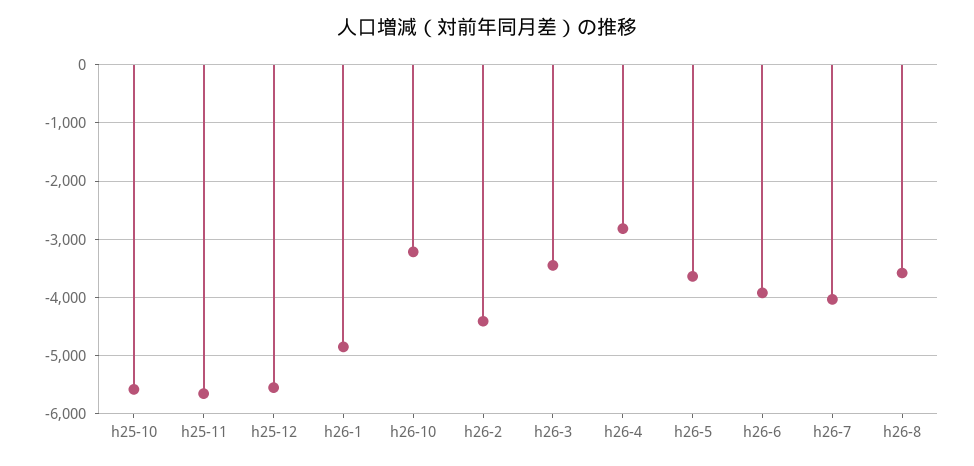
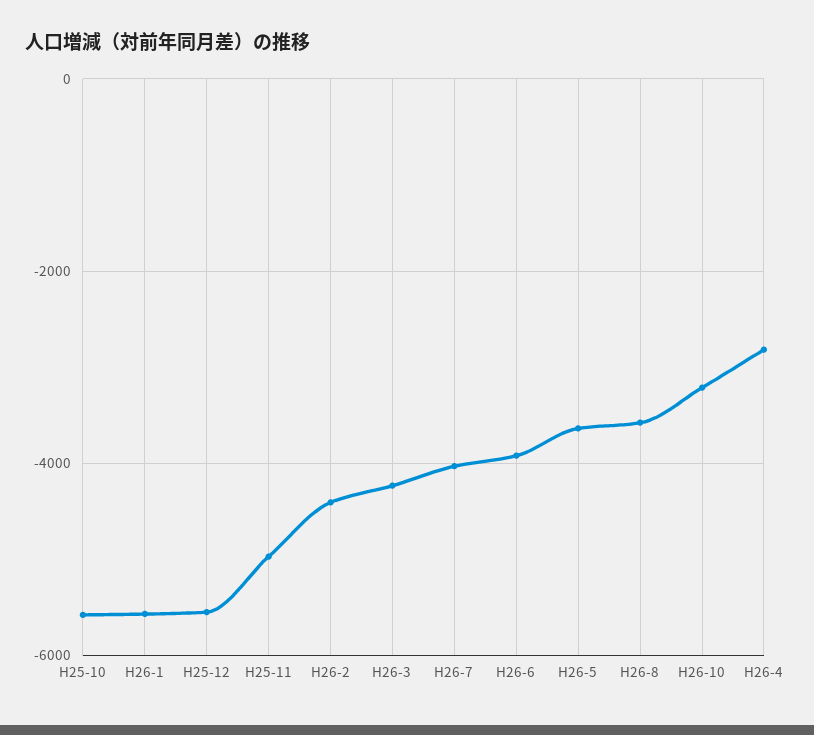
  {
    "h25-10": -5600,
-   "h25-11": -5600,
+   "h25-11": -5000,
    "h25-12": -5600,
-   "h26-1": -4800,
+   "h26-1": -5600,
    "h26-10": -3200,
    "h26-2": -4400,
-   "h26-3": -3400,
+   "h26-3": -4200,
    "h26-4": -2800,
    "h26-5": -3600,
    "h26-6": -4000,
    "h26-7": -4000,
    "h26-8": -3600
  }

